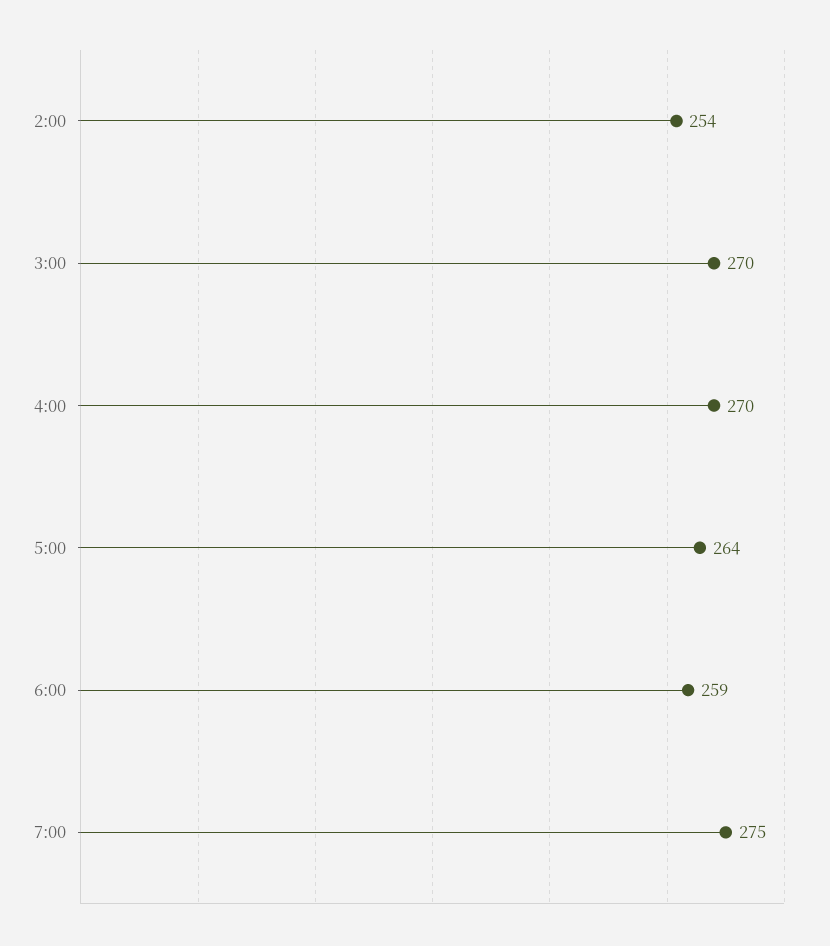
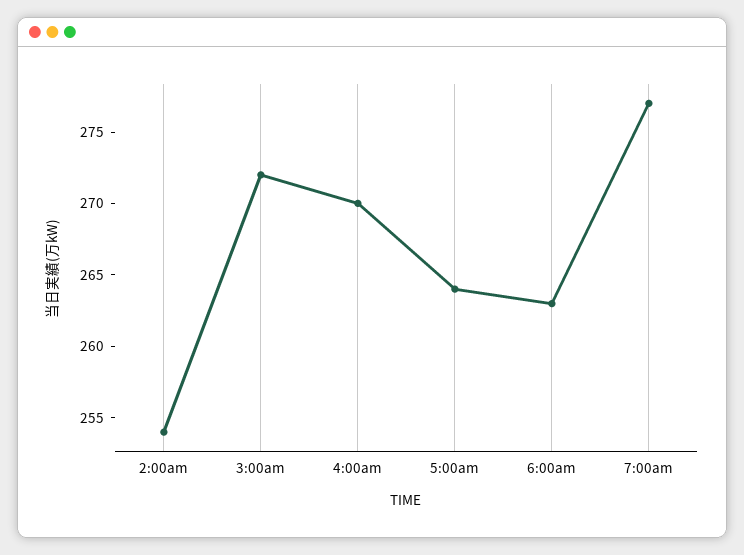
  {
    "2:00": 254,
-   "3:00": 270,
+   "3:00": 272,
    "4:00": 270,
    "5:00": 264,
-   "6:00": 259,
+   "6:00": 263,
-   "7:00": 275
+   "7:00": 277
  }

